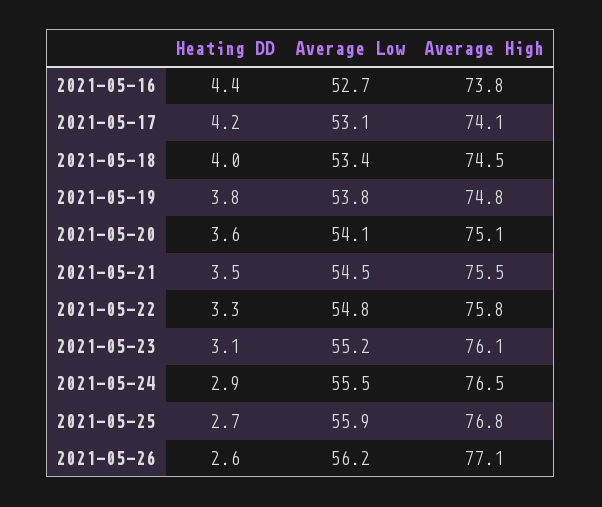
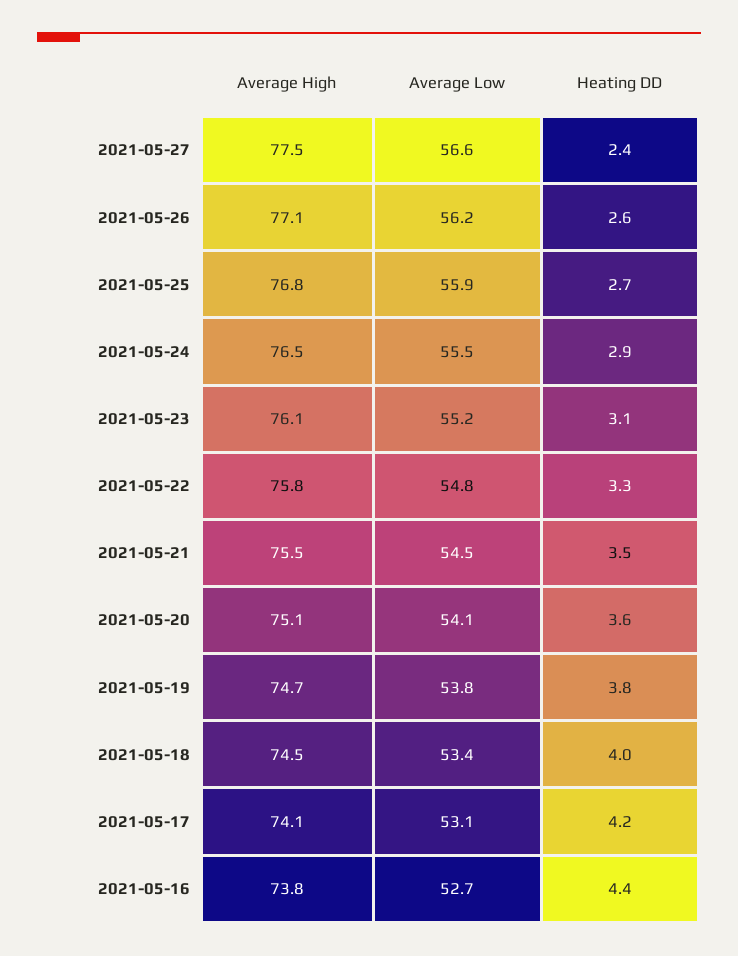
  {
    "Heating DD": {
      "2021-05-16": 4.4,
      "2021-05-17": 4.2,
      "2021-05-18": 4,
      "2021-05-19": 3.8,
      "2021-05-20": 3.6,
      "2021-05-21": 3.5,
      "2021-05-22": 3.3,
      "2021-05-23": 3.1,
      "2021-05-24": 2.9,
      "2021-05-25": 2.7,
-     "2021-05-26": 2.6
+     "2021-05-26": 2.6,
+     "2021-05-27": 2.4
    },
    "Average Low": {
      "2021-05-16": 52.7,
      "2021-05-17": 53.1,
      "2021-05-18": 53.4,
      "2021-05-19": 53.8,
      "2021-05-20": 54.1,
      "2021-05-21": 54.5,
      "2021-05-22": 54.8,
      "2021-05-23": 55.2,
      "2021-05-24": 55.5,
      "2021-05-25": 55.9,
-     "2021-05-26": 56.2
+     "2021-05-26": 56.2,
+     "2021-05-27": 56.6
    },
    "Average High": {
      "2021-05-16": 73.8,
      "2021-05-17": 74.1,
      "2021-05-18": 74.5,
-     "2021-05-19": 74.8,
+     "2021-05-19": 74.7,
      "2021-05-20": 75.1,
      "2021-05-21": 75.5,
      "2021-05-22": 75.8,
      "2021-05-23": 76.1,
      "2021-05-24": 76.5,
      "2021-05-25": 76.8,
-     "2021-05-26": 77.1
+     "2021-05-26": 77.1,
+     "2021-05-27": 77.5
    }
  }

